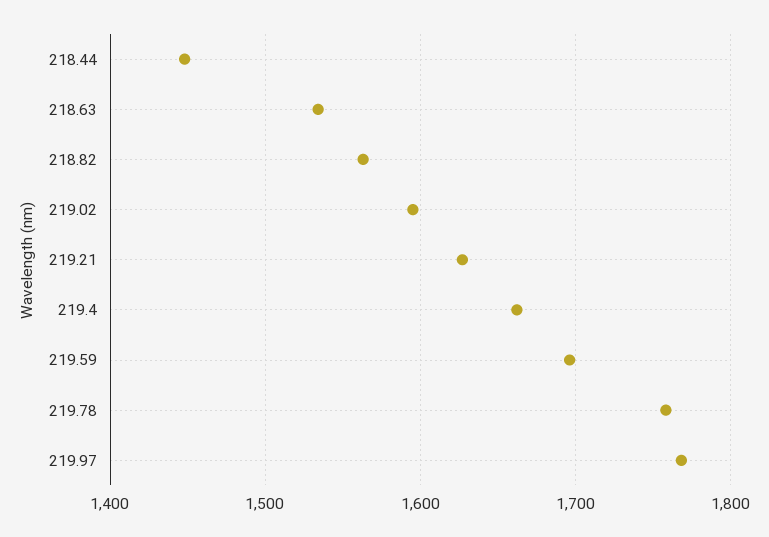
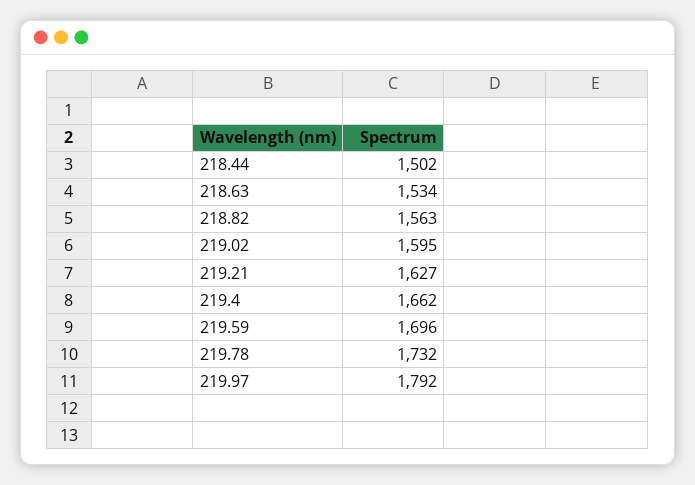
  {
-   "218.44": 1450,
+   "218.44": 1502,
    "218.63": 1534,
    "218.82": 1563,
    "219.02": 1595,
    "219.21": 1627,
    "219.4": 1662,
    "219.59": 1696,
-   "219.78": 1760,
+   "219.78": 1732,
-   "219.97": 1770
+   "219.97": 1792
  }

